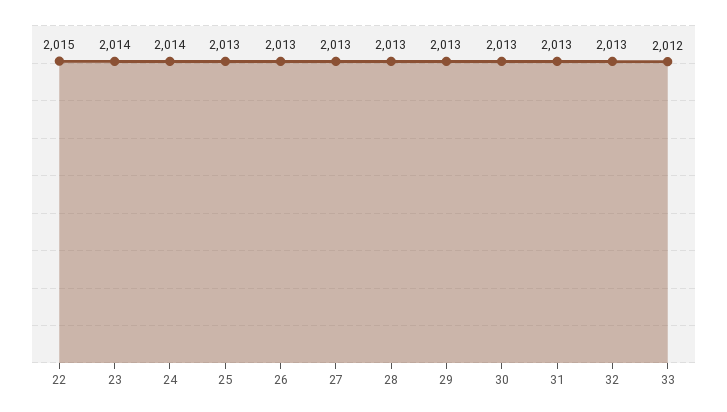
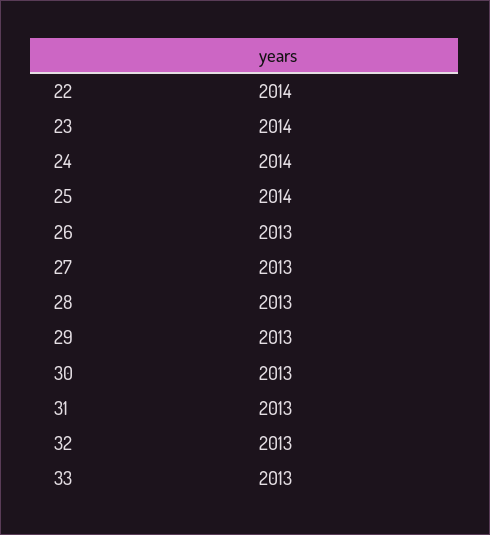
  {
-   "22": 2015,
+   "22": 2014,
    "23": 2014,
    "24": 2014,
-   "25": 2013,
+   "25": 2014,
    "26": 2013,
    "27": 2013,
    "28": 2013,
    "29": 2013,
    "30": 2013,
    "31": 2013,
    "32": 2013,
-   "33": 2012
+   "33": 2013
  }

